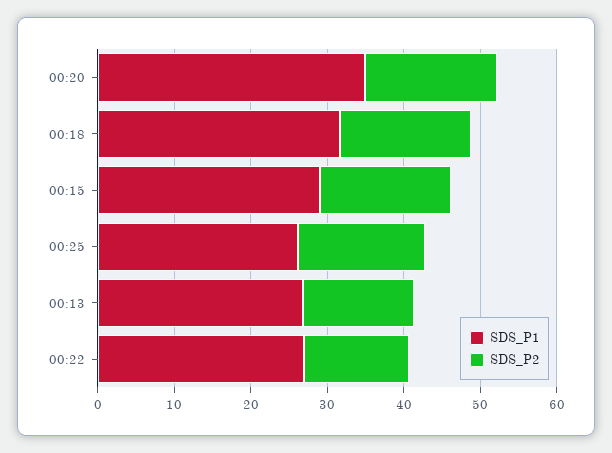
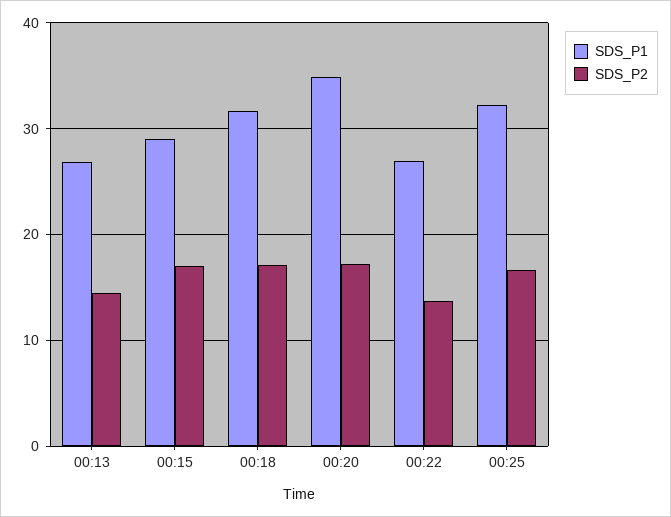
  {
    "SDS_P1": {
      "00:20": 35,
      "00:18": 32,
      "00:15": 29,
-     "00:25": 26,
+     "00:25": 32,
      "00:13": 27,
      "00:22": 27
    },
    "SDS_P2": {
      "00:20": 17,
      "00:18": 17,
      "00:15": 17,
      "00:25": 17,
      "00:13": 14,
      "00:22": 14
    }
  }

